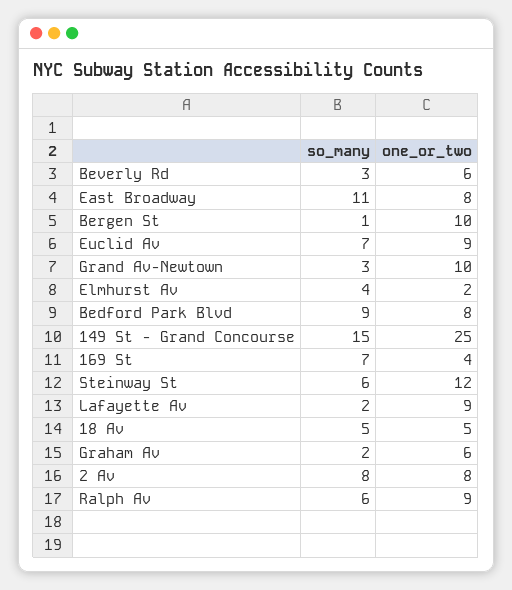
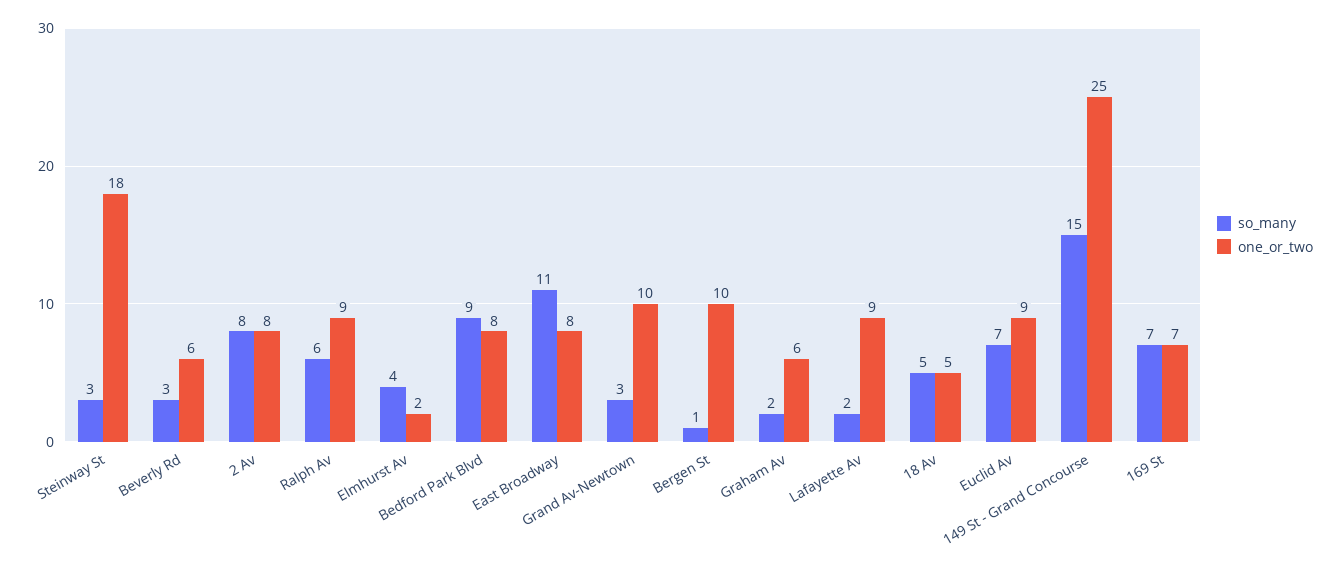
  {
    "so_many": {
      "Beverly Rd": 3,
      "East Broadway": 11,
      "Bergen St": 1,
      "Euclid Av": 7,
      "Grand Av-Newtown": 3,
      "Elmhurst Av": 4,
      "Bedford Park Blvd": 9,
      "149 St - Grand Concourse": 15,
      "169 St": 7,
-     "Steinway St": 6,
+     "Steinway St": 3,
      "Lafayette Av": 2,
      "18 Av": 5,
      "Graham Av": 2,
      "2 Av": 8,
      "Ralph Av": 6
    },
    "one_or_two": {
      "Beverly Rd": 6,
      "East Broadway": 8,
      "Bergen St": 10,
      "Euclid Av": 9,
      "Grand Av-Newtown": 10,
      "Elmhurst Av": 2,
      "Bedford Park Blvd": 8,
      "149 St - Grand Concourse": 25,
-     "169 St": 4,
+     "169 St": 7,
-     "Steinway St": 12,
+     "Steinway St": 18,
      "Lafayette Av": 9,
      "18 Av": 5,
      "Graham Av": 6,
      "2 Av": 8,
      "Ralph Av": 9
    }
  }

